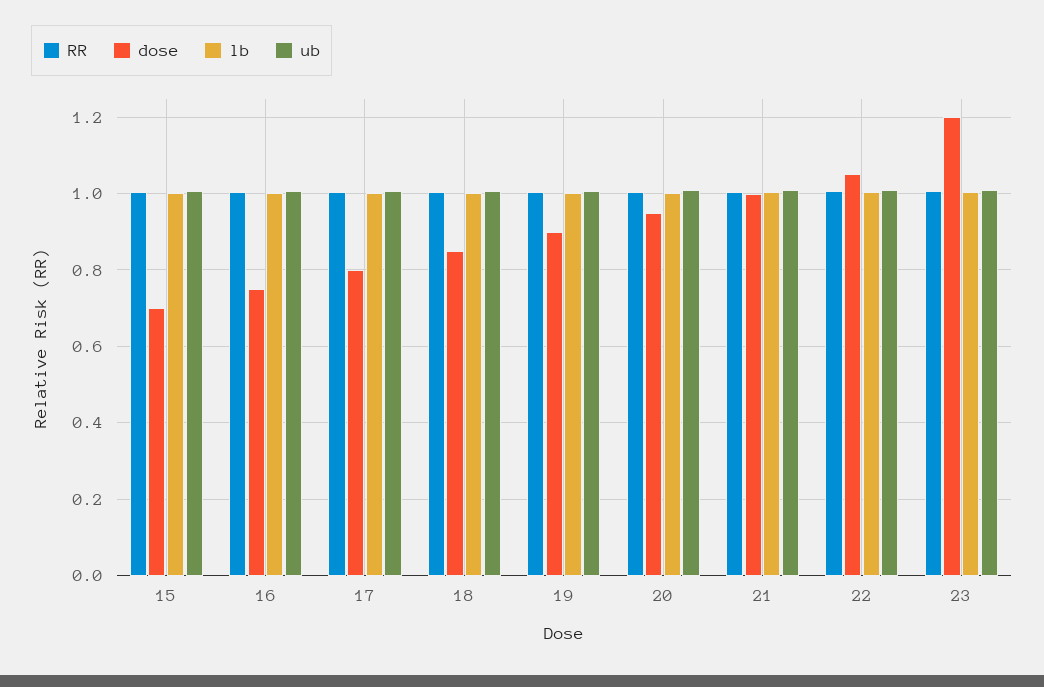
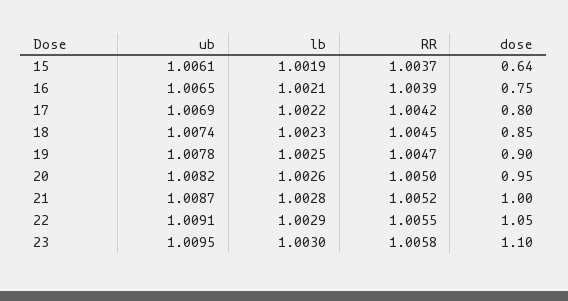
  {
    "RR": {
      "15": 1.0037,
      "16": 1.0039,
      "17": 1.0042,
      "18": 1.0045,
      "19": 1.0047,
      "20": 1.005,
      "21": 1.0052,
      "22": 1.0055,
      "23": 1.0058
    },
    "dose": {
-     "15": 0.7,
+     "15": 0.64,
      "16": 0.75,
      "17": 0.8,
      "18": 0.85,
      "19": 0.9,
      "20": 0.95,
      "21": 1,
      "22": 1.05,
-     "23": 1.2
+     "23": 1.1
    },
    "lb": {
      "15": 1.0019,
      "16": 1.0021,
      "17": 1.0022,
      "18": 1.0023,
      "19": 1.0025,
      "20": 1.0026,
      "21": 1.0028,
      "22": 1.0029,
      "23": 1.003
    },
    "ub": {
      "15": 1.0061,
      "16": 1.0065,
      "17": 1.0069,
      "18": 1.0074,
      "19": 1.0078,
      "20": 1.0082,
      "21": 1.0087,
      "22": 1.0091,
      "23": 1.0095
    }
  }

